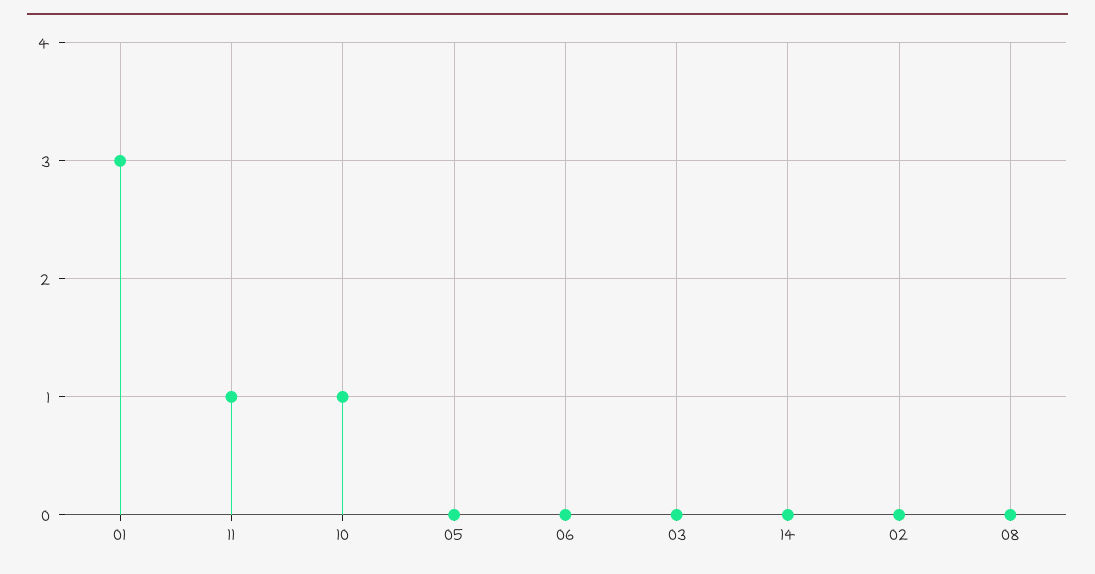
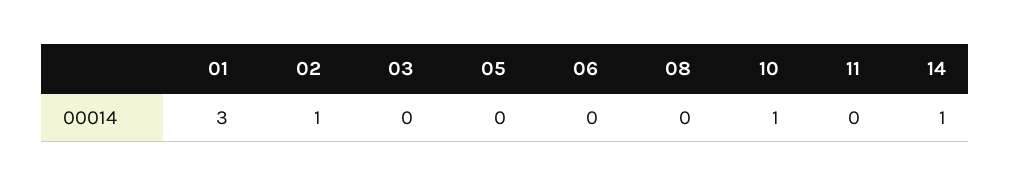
  {
    "01": 3,
-   "11": 1,
+   "11": 0,
    "10": 1,
    "05": 0,
    "06": 0,
    "03": 0,
-   "14": 0,
+   "14": 1,
-   "02": 0,
+   "02": 1,
    "08": 0
  }

